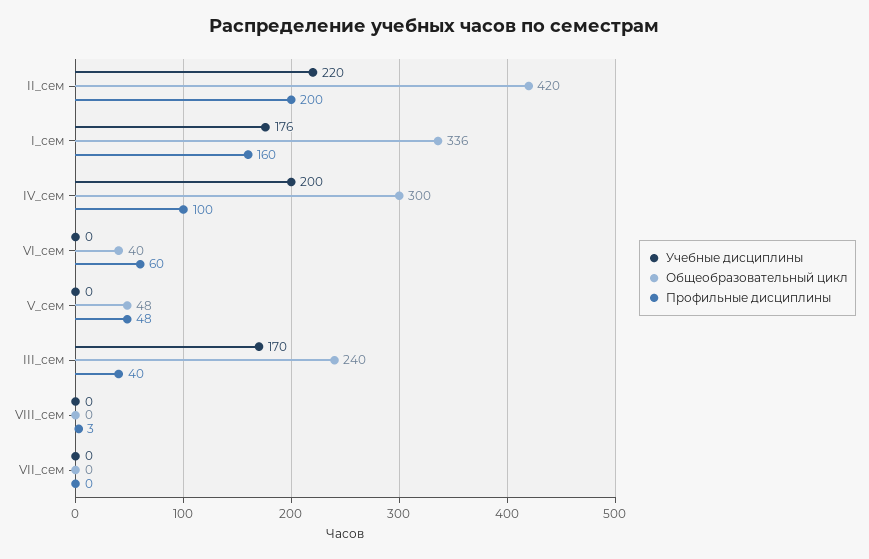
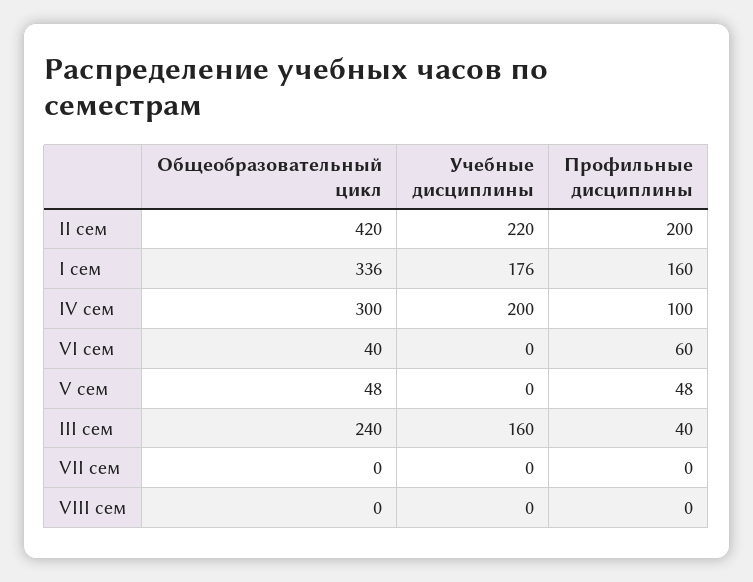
  {
    "Учебные дисциплины": {
      "II_сем": 220,
      "I_сем": 176,
      "IV_сем": 200,
      "VI_сем": 0,
      "V_сем": 0,
-     "III_сем": 170,
+     "III_сем": 160,
      "VIII_сем": 0,
      "VII_сем": 0
    },
    "Общеобразовательный цикл": {
      "II_сем": 420,
      "I_сем": 336,
      "IV_сем": 300,
      "VI_сем": 40,
      "V_сем": 48,
      "III_сем": 240,
      "VIII_сем": 0,
      "VII_сем": 0
    },
    "Профильные дисциплины": {
      "II_сем": 200,
      "I_сем": 160,
      "IV_сем": 100,
      "VI_сем": 60,
      "V_сем": 48,
      "III_сем": 40,
-     "VIII_сем": 3,
+     "VIII_сем": 0,
      "VII_сем": 0
    }
  }

